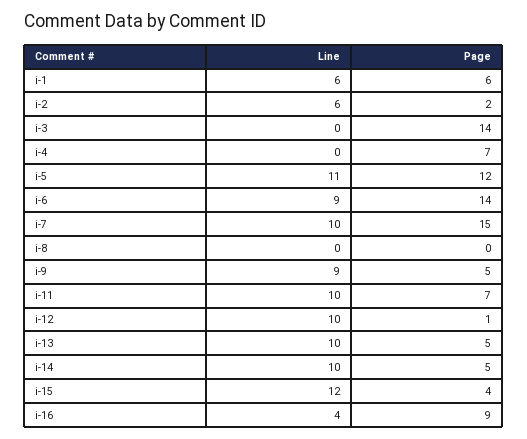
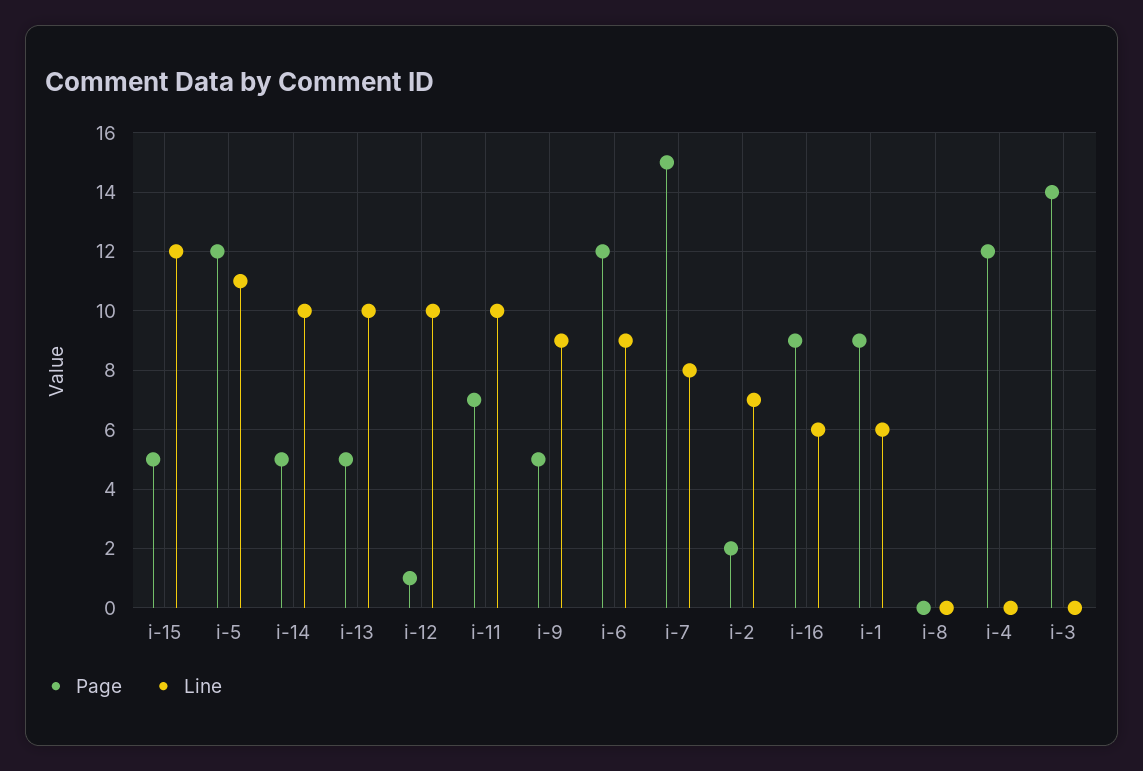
  {
    "Line": {
      "i-1": 6,
-     "i-2": 6,
+     "i-2": 7,
      "i-3": 0,
      "i-4": 0,
      "i-5": 11,
      "i-6": 9,
-     "i-7": 10,
+     "i-7": 8,
      "i-8": 0,
      "i-9": 9,
      "i-11": 10,
      "i-12": 10,
      "i-13": 10,
      "i-14": 10,
      "i-15": 12,
-     "i-16": 4
+     "i-16": 6
    },
    "Page": {
-     "i-1": 6,
+     "i-1": 9,
      "i-2": 2,
      "i-3": 14,
-     "i-4": 7,
+     "i-4": 12,
      "i-5": 12,
-     "i-6": 14,
+     "i-6": 12,
      "i-7": 15,
      "i-8": 0,
      "i-9": 5,
      "i-11": 7,
      "i-12": 1,
      "i-13": 5,
      "i-14": 5,
-     "i-15": 4,
+     "i-15": 5,
      "i-16": 9
    }
  }

